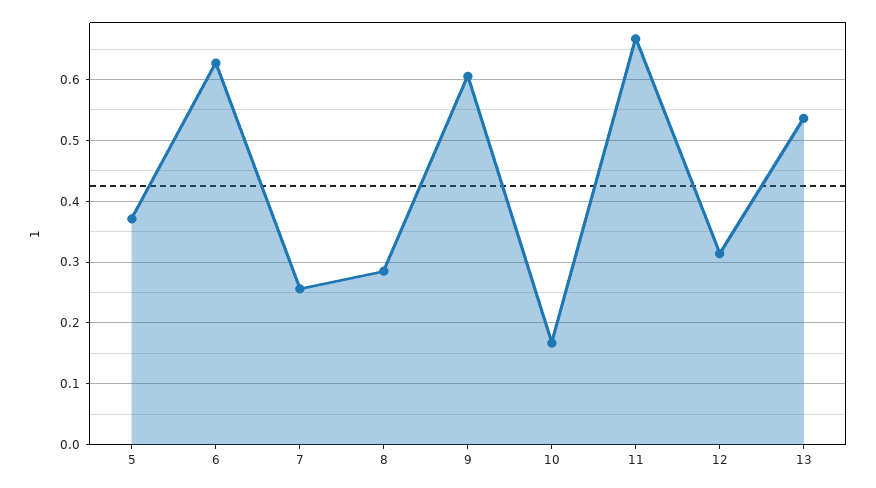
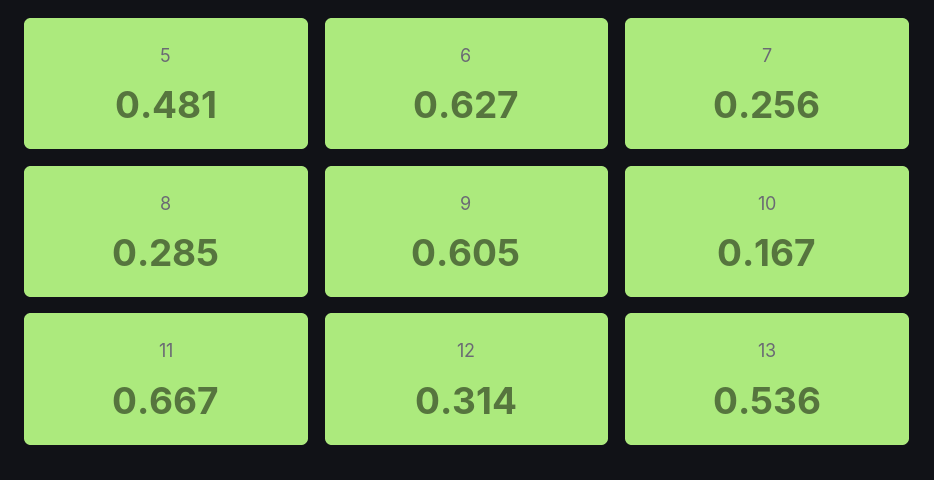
  {
-   "5": 0.37,
+   "5": 0.481,
    "6": 0.627,
    "7": 0.256,
    "8": 0.285,
    "9": 0.605,
    "10": 0.167,
    "11": 0.667,
    "12": 0.314,
    "13": 0.536
  }

